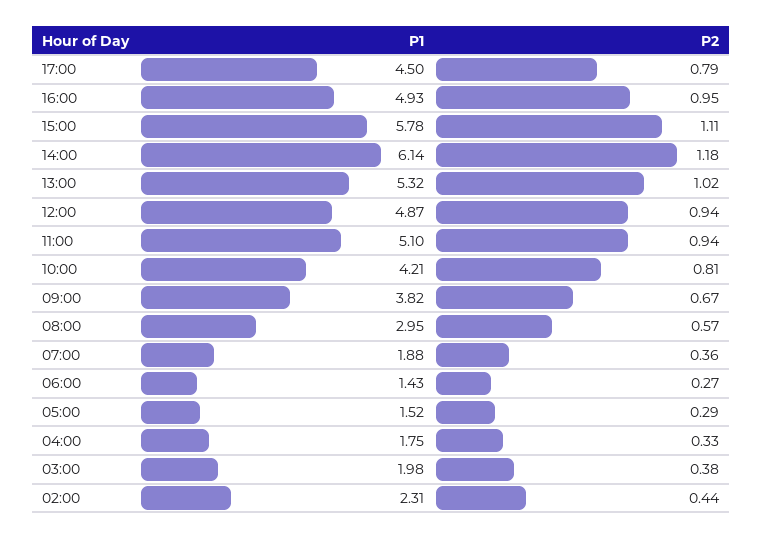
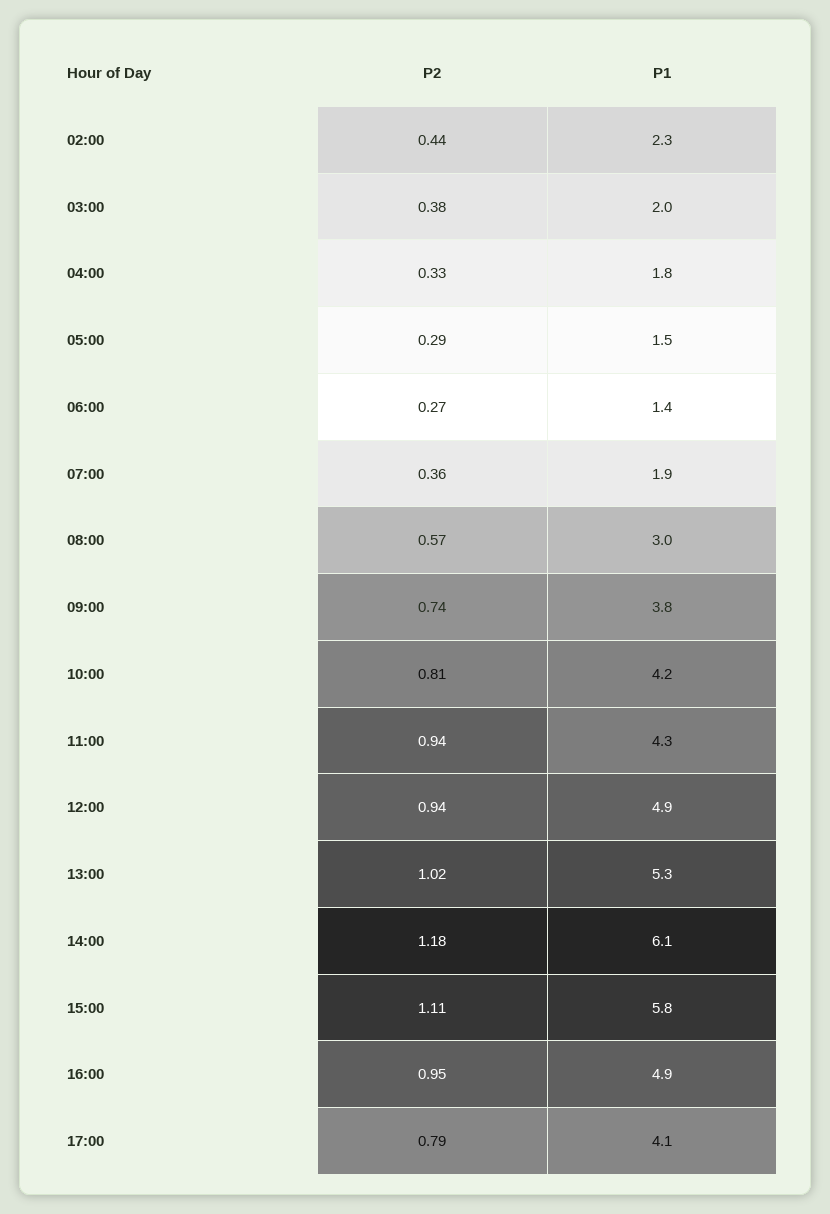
  {
    "P1": {
-     "17:00": 4.5,
+     "17:00": 4.1,
      "16:00": 4.93,
      "15:00": 5.78,
      "14:00": 6.14,
      "13:00": 5.32,
      "12:00": 4.87,
-     "11:00": 5.1,
+     "11:00": 4.3,
      "10:00": 4.21,
      "09:00": 3.82,
      "08:00": 2.95,
      "07:00": 1.88,
      "06:00": 1.43,
      "05:00": 1.52,
      "04:00": 1.75,
      "03:00": 1.98,
      "02:00": 2.31
    },
    "P2": {
      "17:00": 0.79,
      "16:00": 0.95,
      "15:00": 1.11,
      "14:00": 1.18,
      "13:00": 1.02,
      "12:00": 0.94,
      "11:00": 0.94,
      "10:00": 0.81,
-     "09:00": 0.67,
+     "09:00": 0.74,
      "08:00": 0.57,
      "07:00": 0.36,
      "06:00": 0.27,
      "05:00": 0.29,
      "04:00": 0.33,
      "03:00": 0.38,
      "02:00": 0.44
    }
  }

